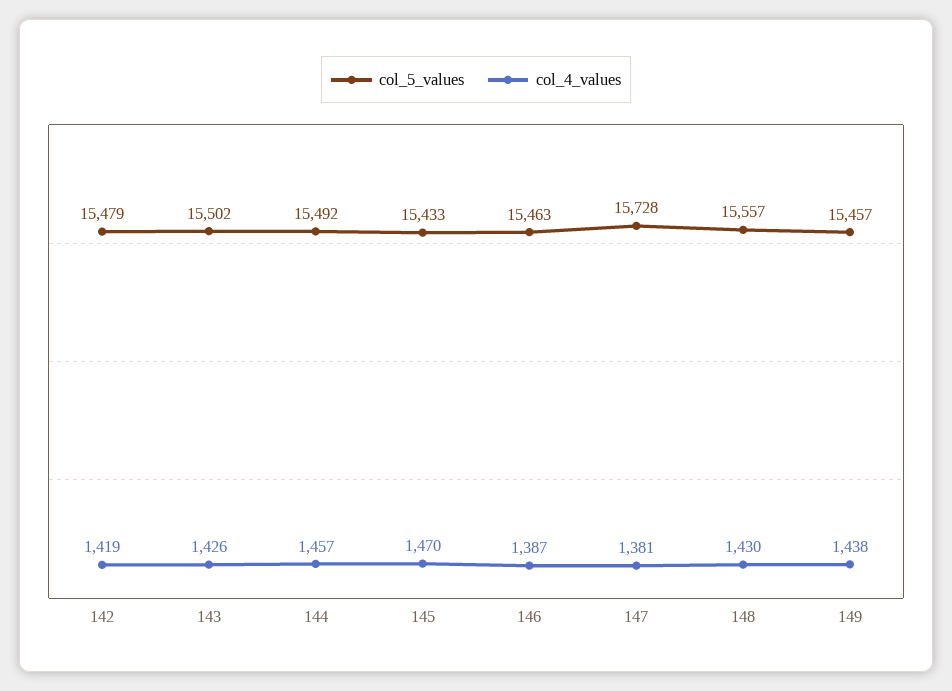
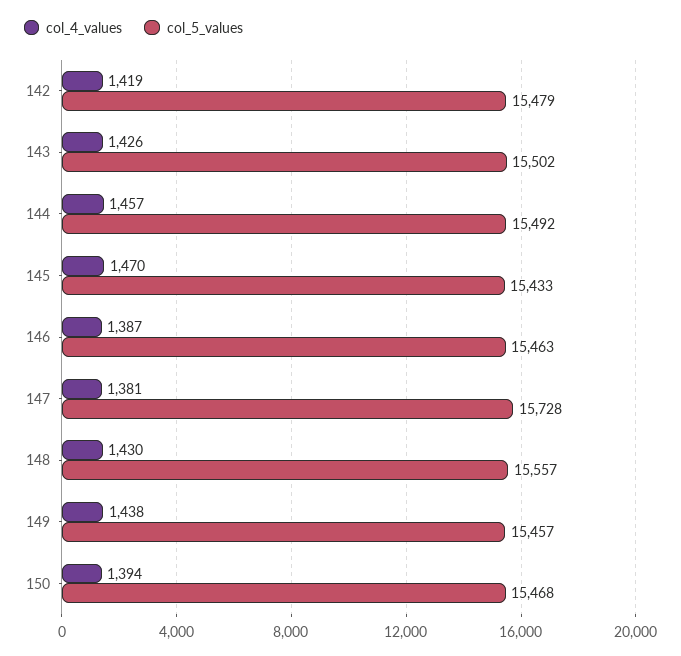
  {
    "col_5_values": {
      "142": 15479,
      "143": 15502,
      "144": 15492,
      "145": 15433,
      "146": 15463,
      "147": 15728,
      "148": 15557,
-     "149": 15457
+     "149": 15457,
+     "150": 15468
    },
    "col_4_values": {
      "142": 1419,
      "143": 1426,
      "144": 1457,
      "145": 1470,
      "146": 1387,
      "147": 1381,
      "148": 1430,
-     "149": 1438
+     "149": 1438,
+     "150": 1394
    }
  }

